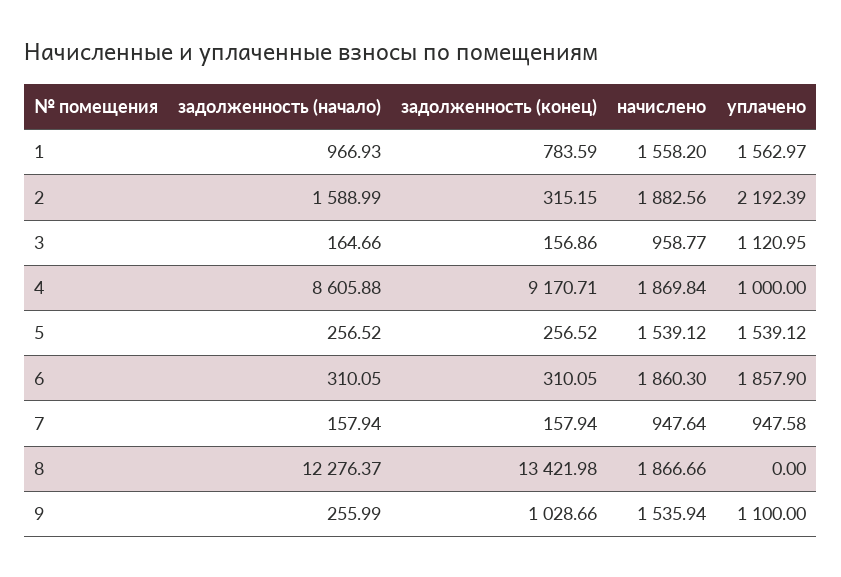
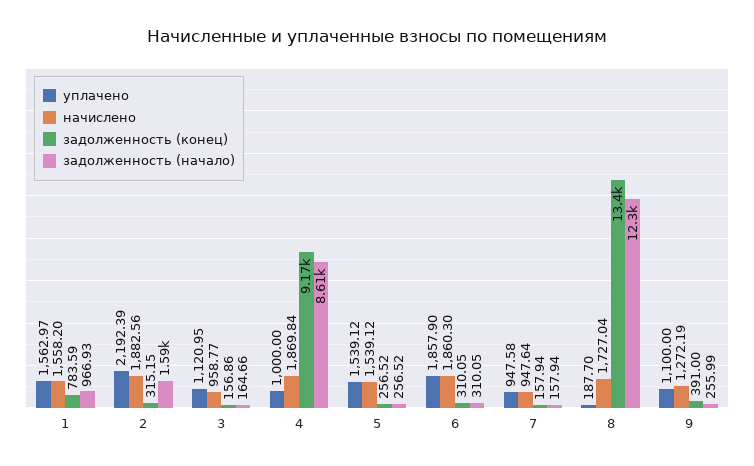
  {
    "задолженность (начало)": {
      "1": 966.93,
      "2": 1588.99,
      "3": 164.66,
      "4": 8605.88,
      "5": 256.52,
      "6": 310.05,
      "7": 157.94,
      "8": 12276.37,
      "9": 255.99
    },
    "задолженность (конец)": {
      "1": 783.59,
      "2": 315.15,
      "3": 156.86,
      "4": 9170.71,
      "5": 256.52,
      "6": 310.05,
      "7": 157.94,
      "8": 13421.98,
-     "9": 1028.66
+     "9": 391
    },
    "начислено": {
      "1": 1558.2,
      "2": 1882.56,
      "3": 958.77,
      "4": 1869.84,
      "5": 1539.12,
      "6": 1860.3,
      "7": 947.64,
-     "8": 1866.66,
+     "8": 1727.04,
-     "9": 1535.94
+     "9": 1272.19
    },
    "уплачено": {
      "1": 1562.97,
      "2": 2192.39,
      "3": 1120.95,
      "4": 1000,
      "5": 1539.12,
      "6": 1857.9,
      "7": 947.58,
-     "8": 0,
+     "8": 187.7,
      "9": 1100
    }
  }

